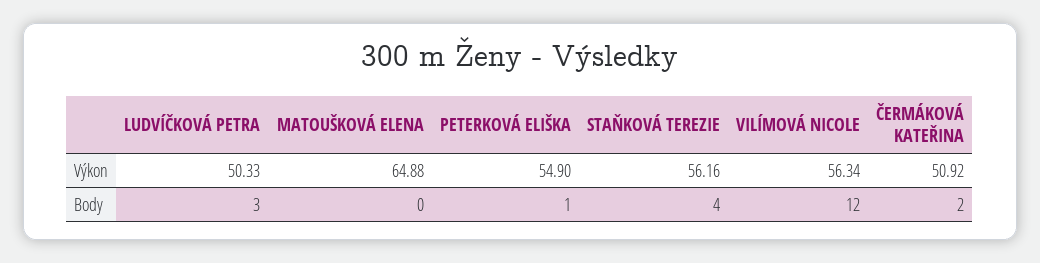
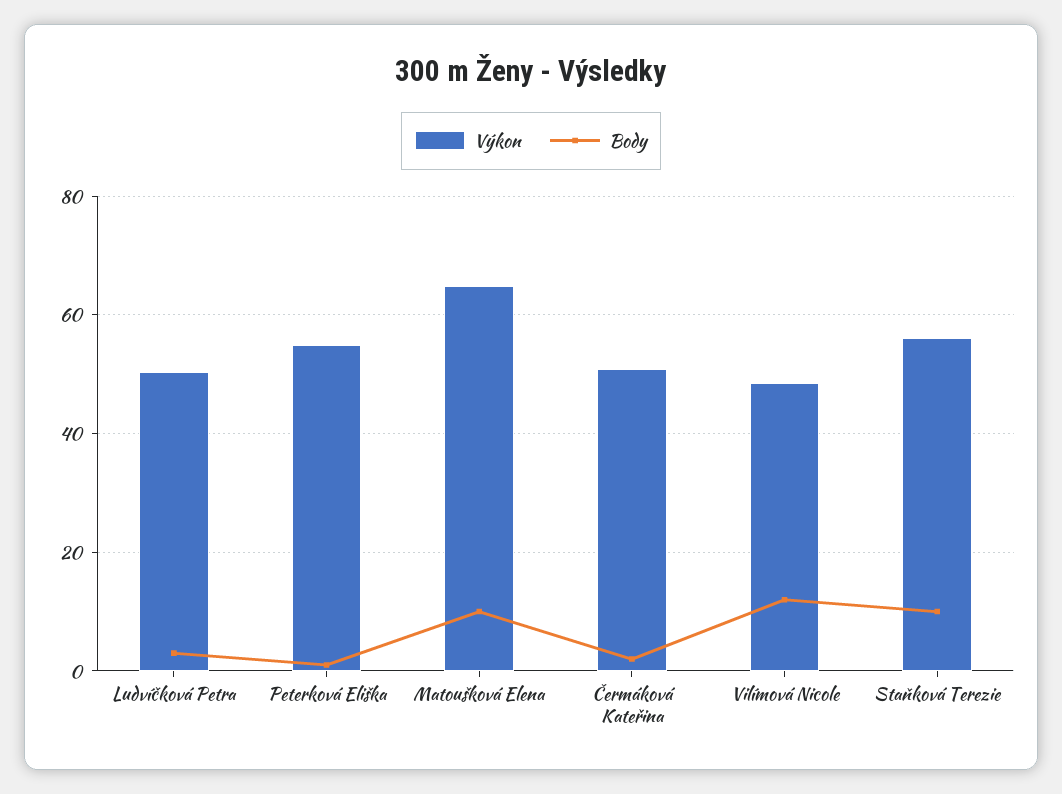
  {
    "Výkon": {
      "LUDVÍČKOVÁ PETRA": 50.33,
      "MATOUŠKOVÁ ELENA": 64.88,
      "PETERKOVÁ ELIŠKA": 54.9,
      "STAŇKOVÁ TEREZIE": 56.16,
-     "VILÍMOVÁ NICOLE": 56.34,
+     "VILÍMOVÁ NICOLE": 48,
      "ČERMÁKOVÁ KATEŘINA": 50.92
    },
    "Body": {
      "LUDVÍČKOVÁ PETRA": 3,
-     "MATOUŠKOVÁ ELENA": 0,
+     "MATOUŠKOVÁ ELENA": 10,
      "PETERKOVÁ ELIŠKA": 1,
-     "STAŇKOVÁ TEREZIE": 4,
+     "STAŇKOVÁ TEREZIE": 10,
      "VILÍMOVÁ NICOLE": 12,
      "ČERMÁKOVÁ KATEŘINA": 2
    }
  }

